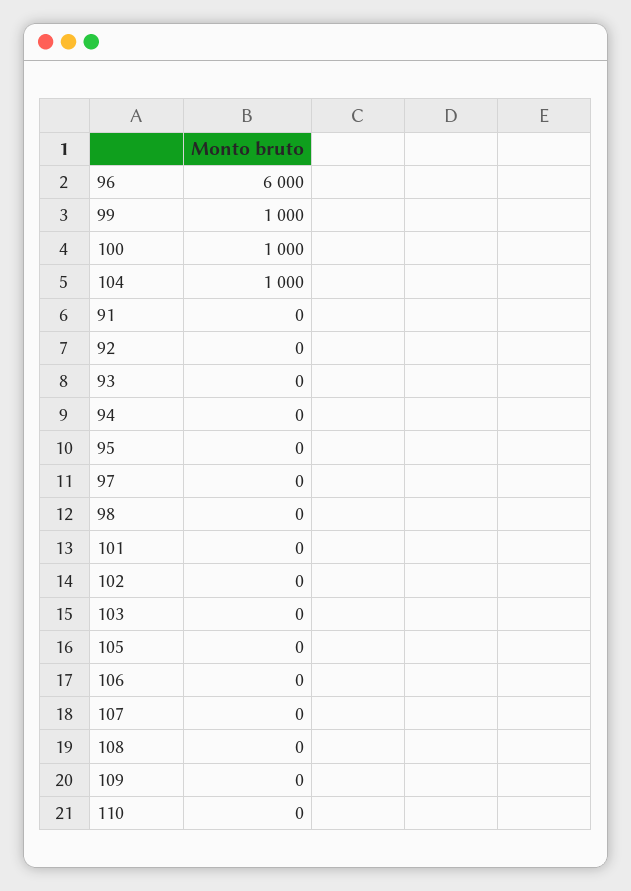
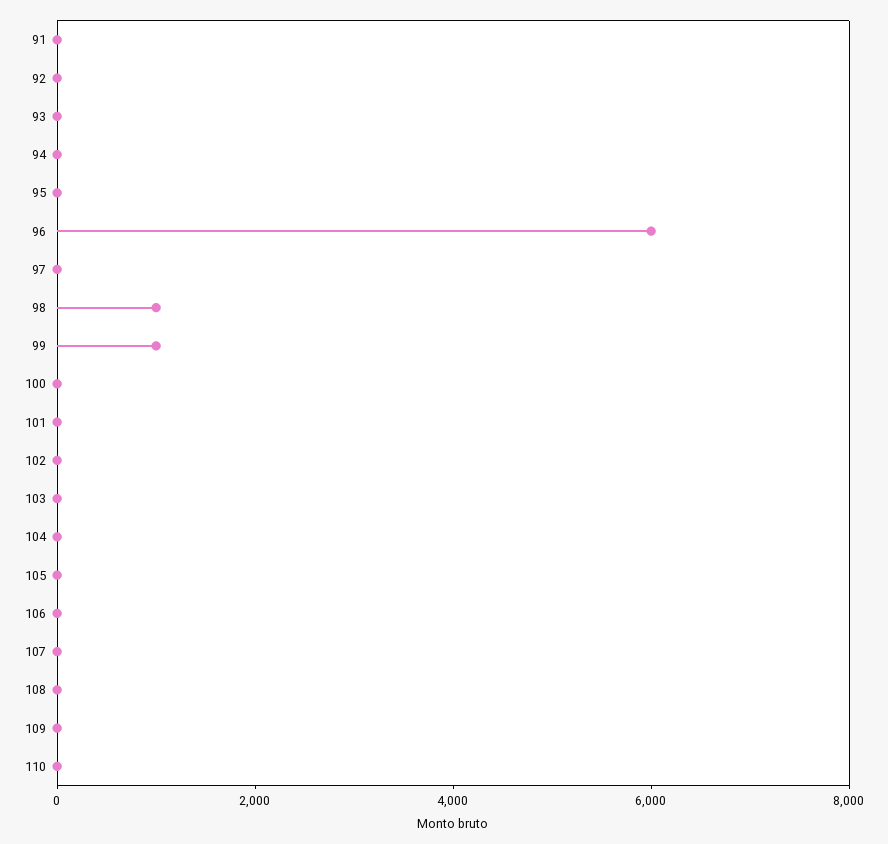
  {
    "96": 6000,
    "99": 1000,
-   "100": 1000,
+   "100": 0,
-   "104": 1000,
+   "104": 0,
    "91": 0,
    "92": 0,
    "93": 0,
    "94": 0,
    "95": 0,
    "97": 0,
-   "98": 0,
+   "98": 1000,
    "101": 0,
    "102": 0,
    "103": 0,
    "105": 0,
    "106": 0,
    "107": 0,
    "108": 0,
    "109": 0,
    "110": 0
  }

